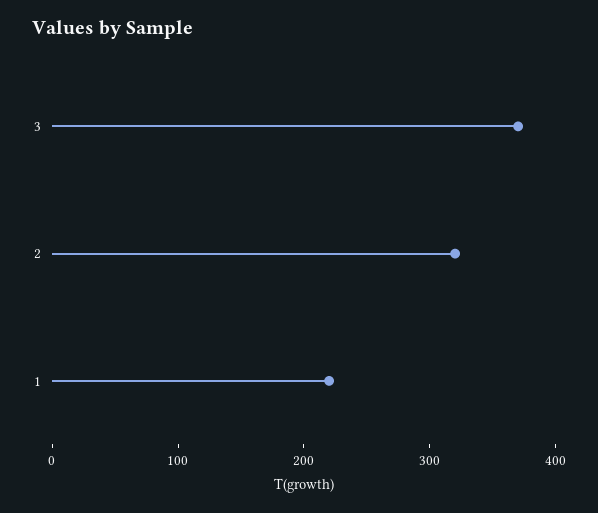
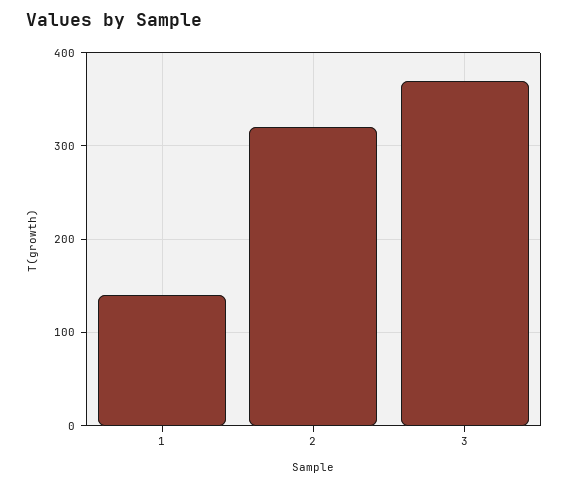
  {
    "3": 370,
    "2": 320,
-   "1": 220
+   "1": 140
  }

